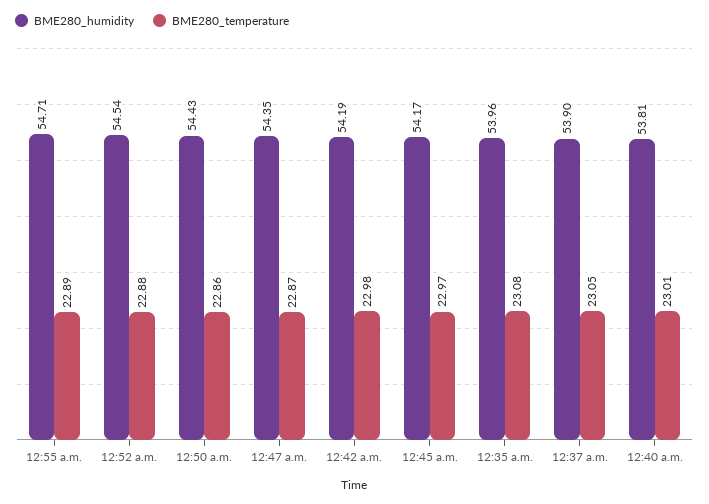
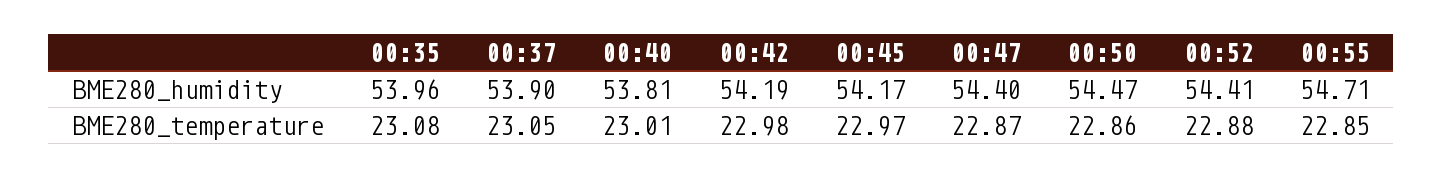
  {
    "BME280_humidity": {
      "12:55 a.m.": 54.71,
-     "12:52 a.m.": 54.54,
+     "12:52 a.m.": 54.41,
-     "12:50 a.m.": 54.43,
+     "12:50 a.m.": 54.47,
-     "12:47 a.m.": 54.35,
+     "12:47 a.m.": 54.4,
      "12:42 a.m.": 54.19,
      "12:45 a.m.": 54.17,
      "12:35 a.m.": 53.96,
      "12:37 a.m.": 53.9,
      "12:40 a.m.": 53.81
    },
    "BME280_temperature": {
-     "12:55 a.m.": 22.89,
+     "12:55 a.m.": 22.85,
      "12:52 a.m.": 22.88,
      "12:50 a.m.": 22.86,
      "12:47 a.m.": 22.87,
      "12:42 a.m.": 22.98,
      "12:45 a.m.": 22.97,
      "12:35 a.m.": 23.08,
      "12:37 a.m.": 23.05,
      "12:40 a.m.": 23.01
    }
  }

